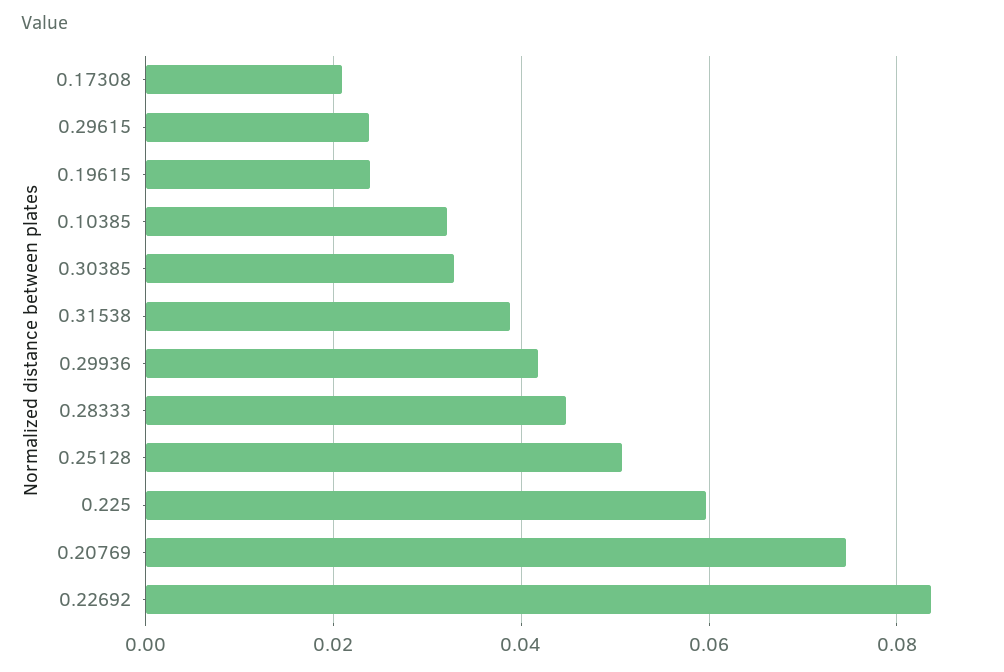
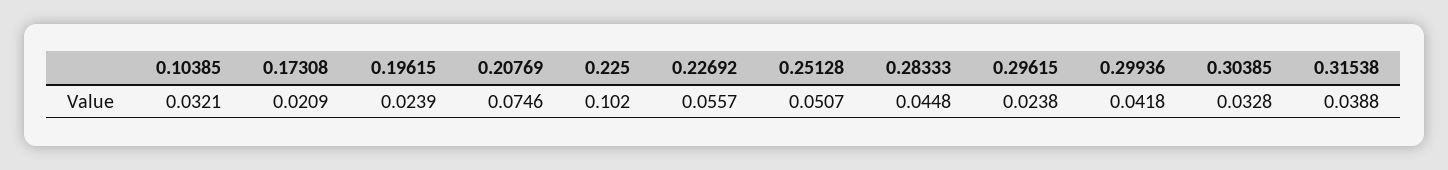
  {
    "0.17308": 0.0209,
    "0.29615": 0.0238,
    "0.19615": 0.0239,
    "0.10385": 0.0321,
    "0.30385": 0.0328,
    "0.31538": 0.0388,
    "0.29936": 0.0418,
    "0.28333": 0.0448,
    "0.25128": 0.0507,
-   "0.225": 0.06,
+   "0.225": 0.102,
    "0.20769": 0.0746,
-   "0.22692": 0.084
+   "0.22692": 0.0557
  }

